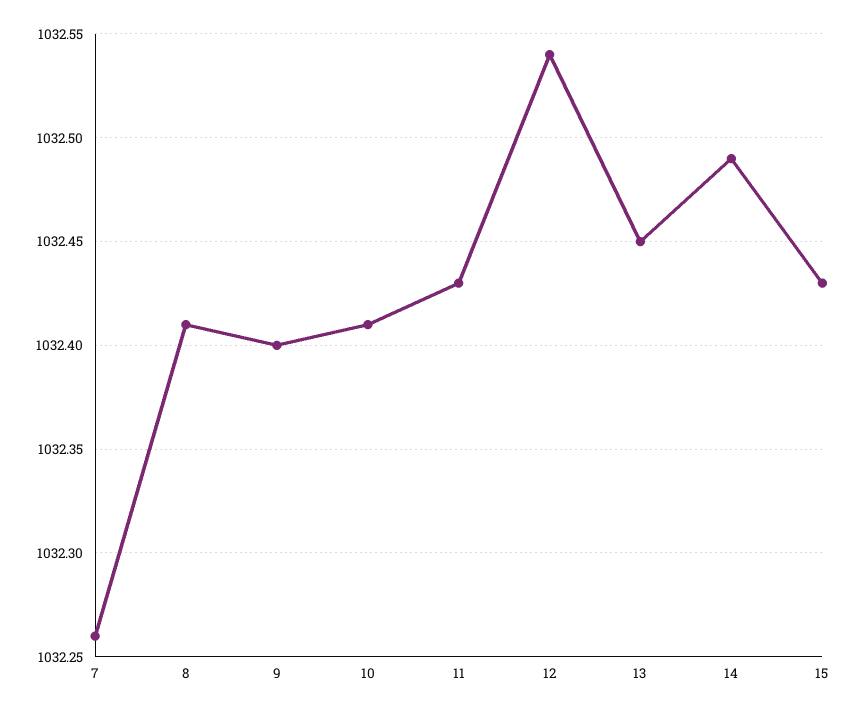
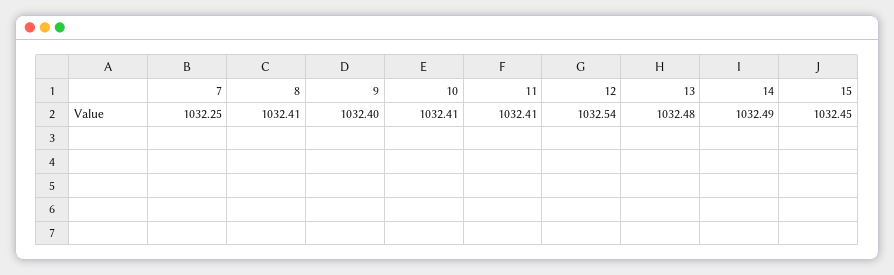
  {
-   "7": 1032.26,
+   "7": 1032.25,
    "8": 1032.41,
    "9": 1032.4,
    "10": 1032.41,
-   "11": 1032.43,
+   "11": 1032.41,
    "12": 1032.54,
-   "13": 1032.45,
+   "13": 1032.48,
    "14": 1032.49,
-   "15": 1032.43
+   "15": 1032.45
  }

